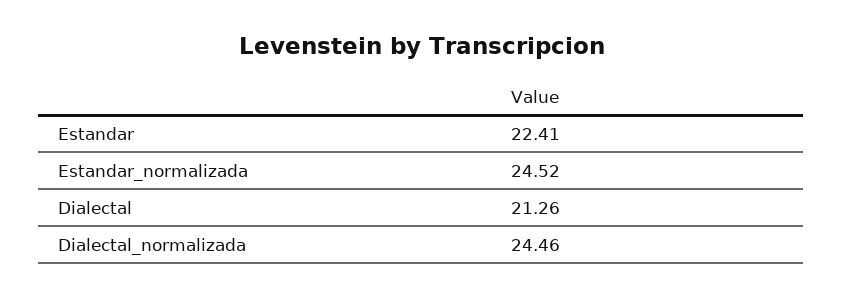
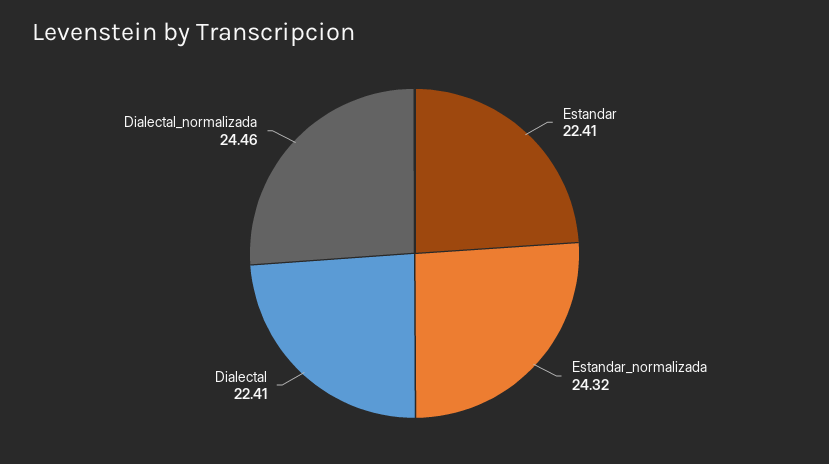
  {
    "Estandar": 22.41,
-   "Estandar_normalizada": 24.52,
+   "Estandar_normalizada": 24.32,
-   "Dialectal": 21.26,
+   "Dialectal": 22.41,
    "Dialectal_normalizada": 24.46
  }

